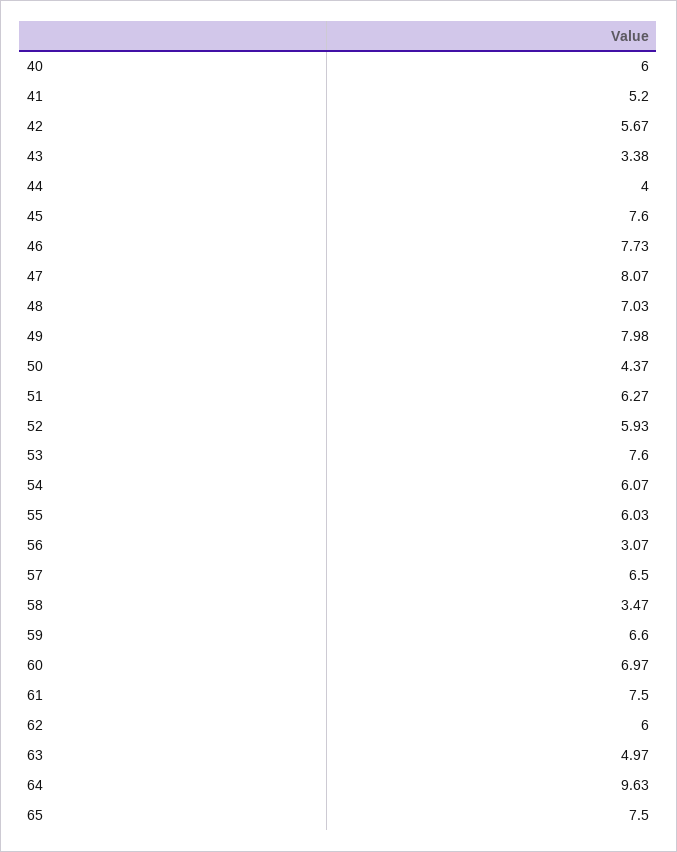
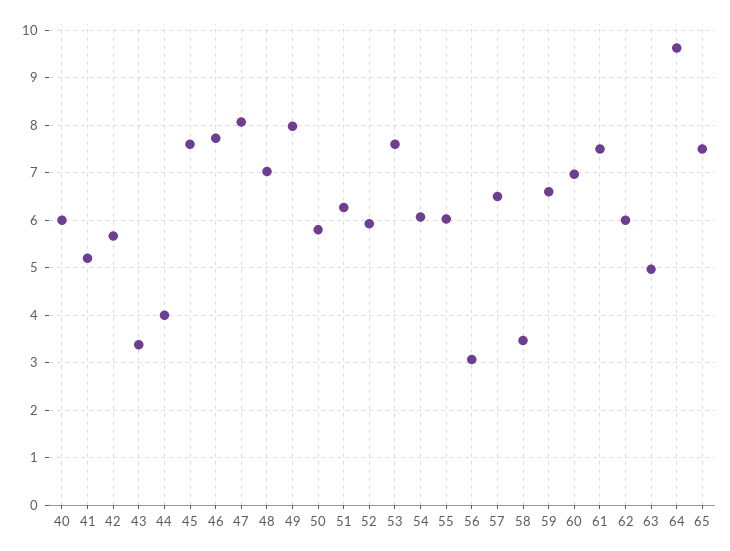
  {
    "40": 6,
    "41": 5.2,
    "42": 5.67,
    "43": 3.38,
    "44": 4,
    "45": 7.6,
    "46": 7.73,
    "47": 8.07,
    "48": 7.03,
    "49": 7.98,
-   "50": 4.37,
+   "50": 5.8,
    "51": 6.27,
    "52": 5.93,
    "53": 7.6,
    "54": 6.07,
    "55": 6.03,
    "56": 3.07,
    "57": 6.5,
    "58": 3.47,
    "59": 6.6,
    "60": 6.97,
    "61": 7.5,
    "62": 6,
    "63": 4.97,
    "64": 9.63,
    "65": 7.5
  }

